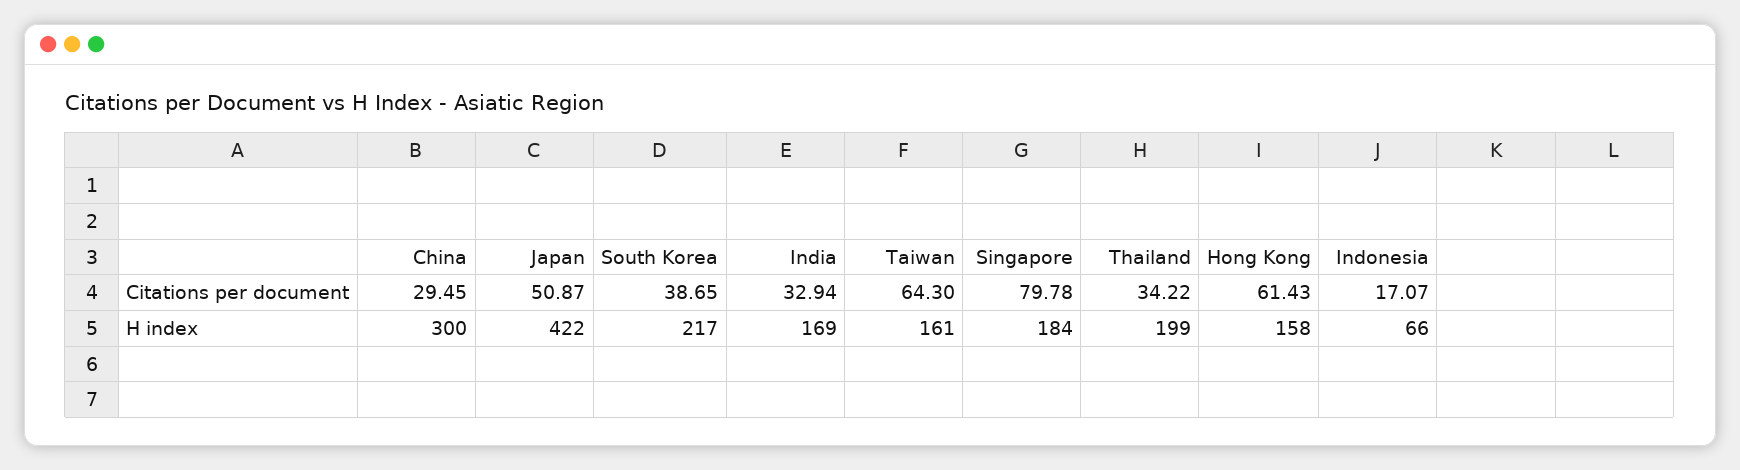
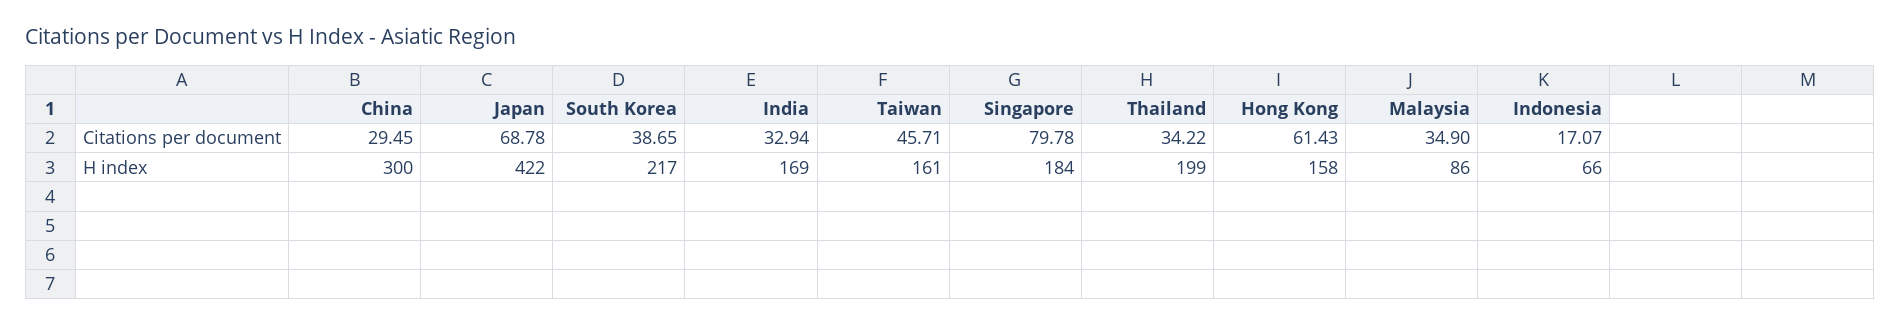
  {
    "China": {
      "Citations per document": 29.45,
      "H index": 300
    },
    "Japan": {
-     "Citations per document": 50.87,
+     "Citations per document": 68.78,
      "H index": 422
    },
    "South Korea": {
      "Citations per document": 38.65,
      "H index": 217
    },
    "India": {
      "Citations per document": 32.94,
      "H index": 169
    },
    "Taiwan": {
-     "Citations per document": 64.3,
+     "Citations per document": 45.71,
      "H index": 161
    },
    "Singapore": {
      "Citations per document": 79.78,
      "H index": 184
    },
    "Thailand": {
      "Citations per document": 34.22,
      "H index": 199
    },
    "Hong Kong": {
      "Citations per document": 61.43,
      "H index": 158
    },
    "Indonesia": {
      "Citations per document": 17.07,
      "H index": 66
-   }
+   },
+   "Malaysia": {
+     "Citations per document": 34.9,
+     "H index": 86
+   }
  }

